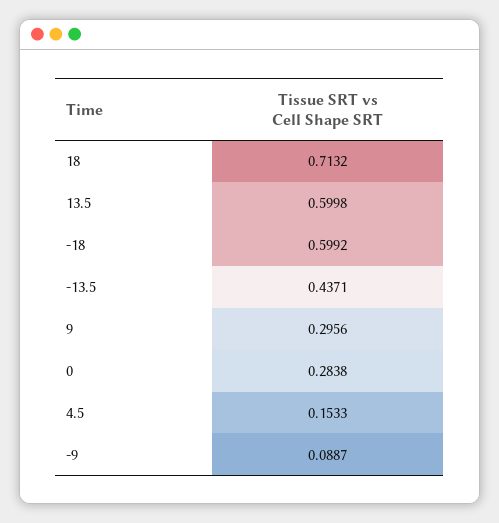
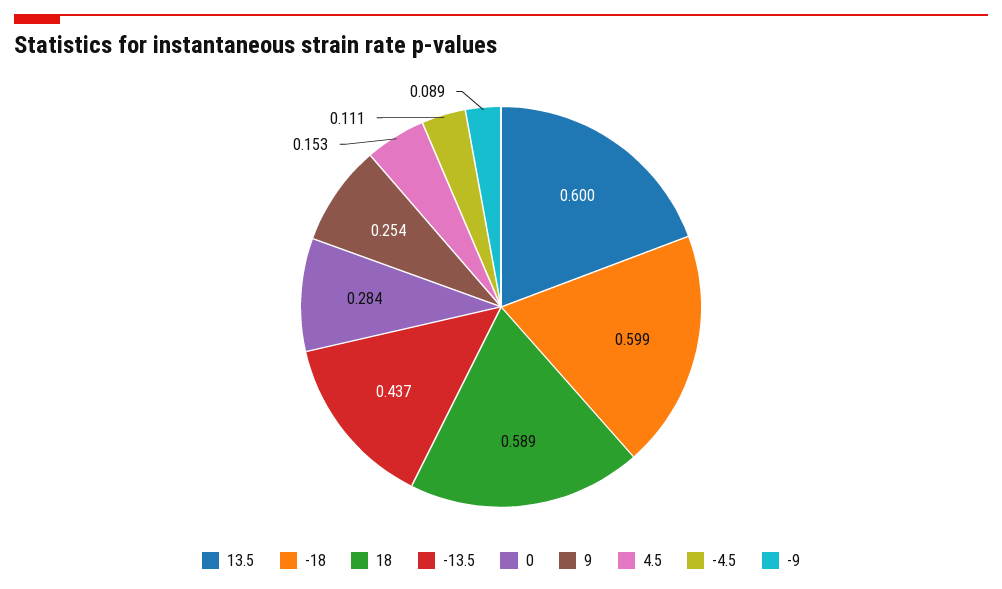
  {
-   "18": 0.7132,
+   "18": 0.589,
    "13.5": 0.5998,
    "-18": 0.5992,
    "-13.5": 0.4371,
-   "9": 0.2956,
+   "9": 0.254,
    "0": 0.2838,
    "4.5": 0.1533,
-   "-9": 0.0887
+   "-9": 0.0887,
+   "-4.5": 0.111
  }

